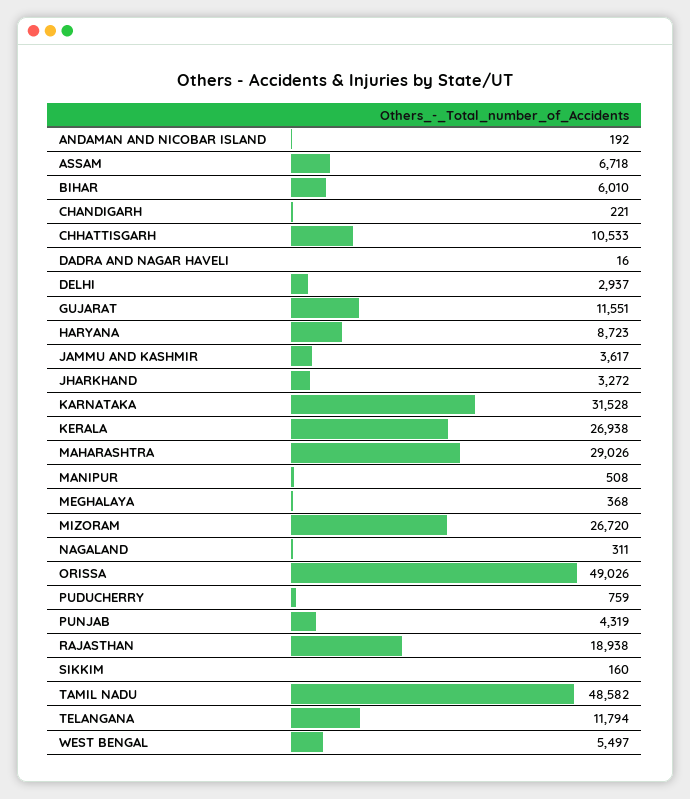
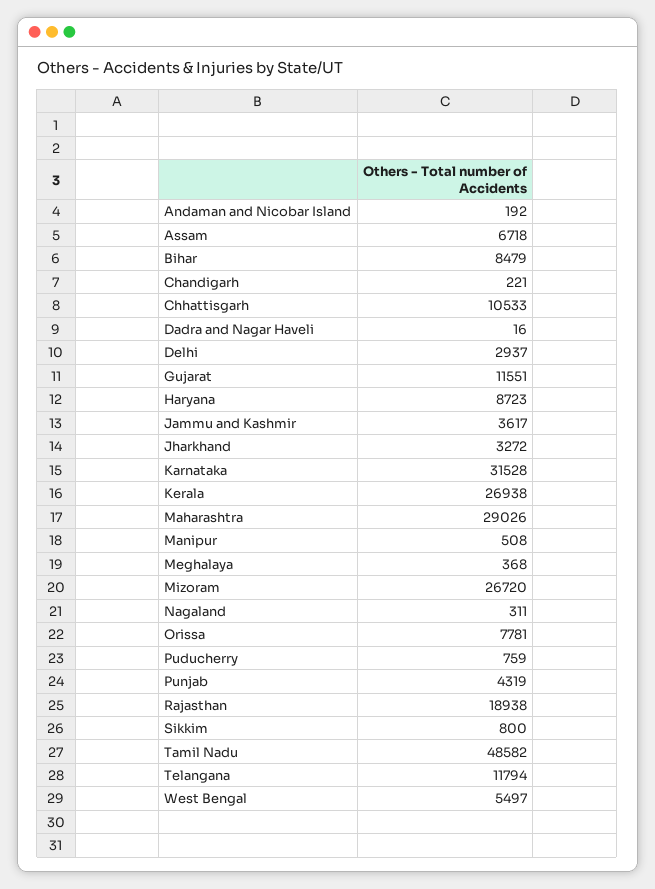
  {
    "ANDAMAN AND NICOBAR ISLAND": 192,
    "ASSAM": 6718,
-   "BIHAR": 6010,
+   "BIHAR": 8479,
    "CHANDIGARH": 221,
    "CHHATTISGARH": 10533,
    "DADRA AND NAGAR HAVELI": 16,
    "DELHI": 2937,
    "GUJARAT": 11551,
    "HARYANA": 8723,
    "JAMMU AND KASHMIR": 3617,
    "JHARKHAND": 3272,
    "KARNATAKA": 31528,
    "KERALA": 26938,
    "MAHARASHTRA": 29026,
    "MANIPUR": 508,
    "MEGHALAYA": 368,
    "MIZORAM": 26720,
    "NAGALAND": 311,
-   "ORISSA": 49026,
+   "ORISSA": 7781,
    "PUDUCHERRY": 759,
    "PUNJAB": 4319,
    "RAJASTHAN": 18938,
-   "SIKKIM": 160,
+   "SIKKIM": 800,
    "TAMIL NADU": 48582,
    "TELANGANA": 11794,
    "WEST BENGAL": 5497
  }

